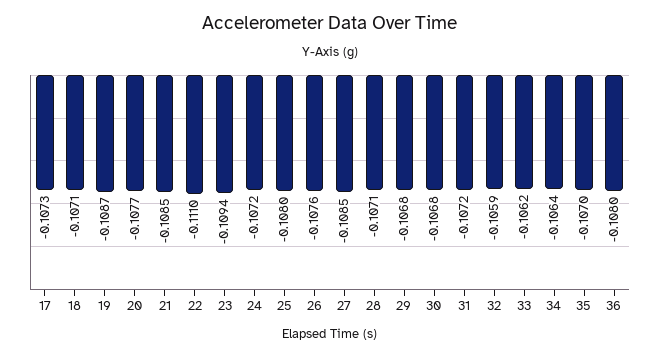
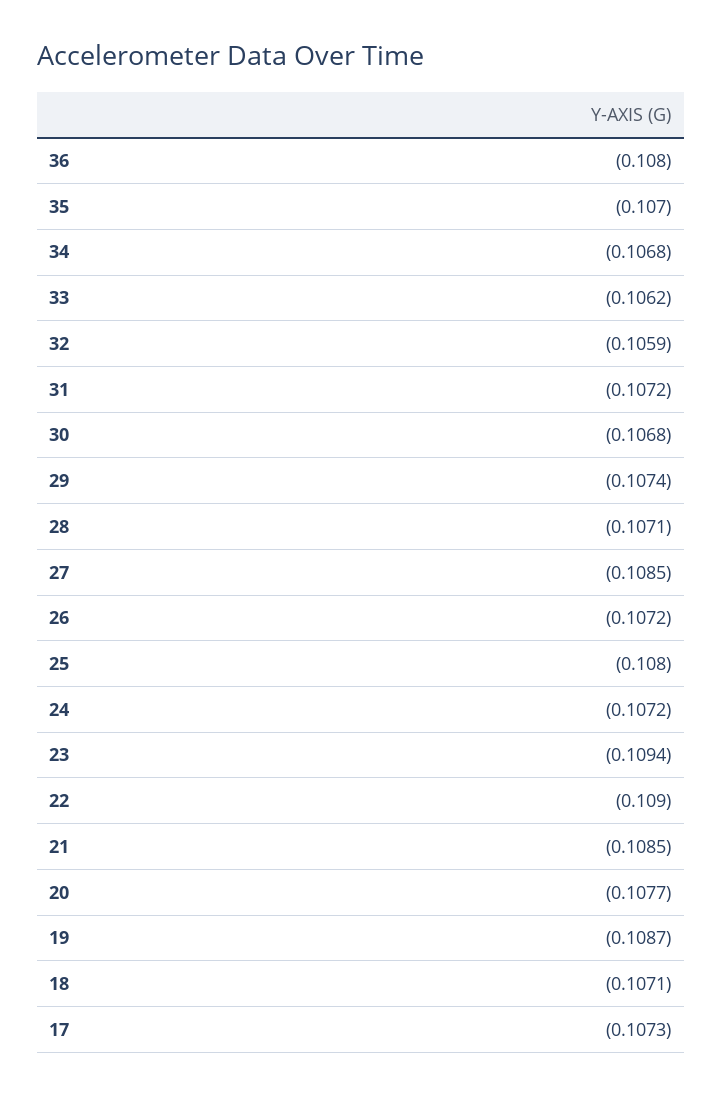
  {
    "17": -0.1073,
    "18": -0.1071,
    "19": -0.1087,
    "20": -0.1077,
    "21": -0.1085,
-   "22": -0.111,
+   "22": -0.109,
    "23": -0.1094,
    "24": -0.1072,
    "25": -0.108,
-   "26": -0.1076,
+   "26": -0.1072,
    "27": -0.1085,
    "28": -0.1071,
-   "29": -0.1068,
+   "29": -0.1074,
    "30": -0.1068,
    "31": -0.1072,
    "32": -0.1059,
    "33": -0.1062,
-   "34": -0.1064,
+   "34": -0.1068,
    "35": -0.107,
    "36": -0.108
  }

